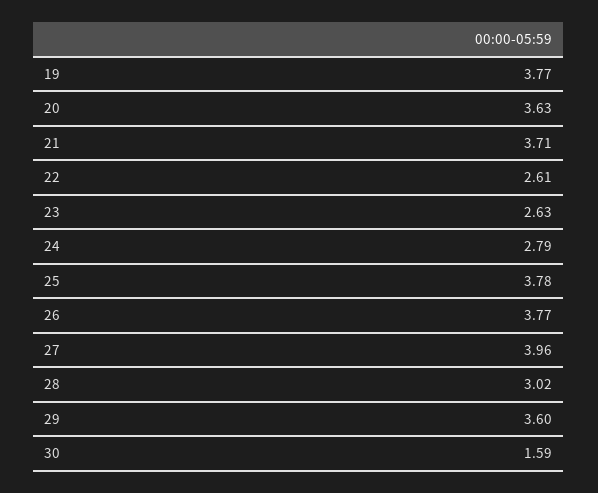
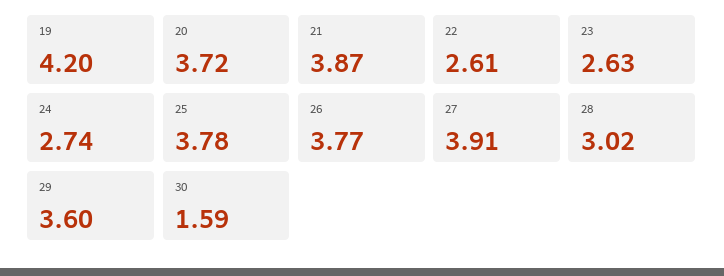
  {
-   "19": 3.77,
+   "19": 4.2,
-   "20": 3.63,
+   "20": 3.72,
-   "21": 3.71,
+   "21": 3.87,
    "22": 2.61,
    "23": 2.63,
-   "24": 2.79,
+   "24": 2.74,
    "25": 3.78,
    "26": 3.77,
-   "27": 3.96,
+   "27": 3.91,
    "28": 3.02,
    "29": 3.6,
    "30": 1.59
  }

